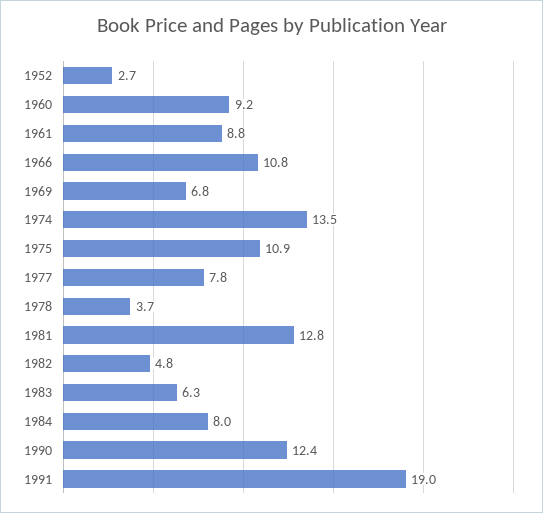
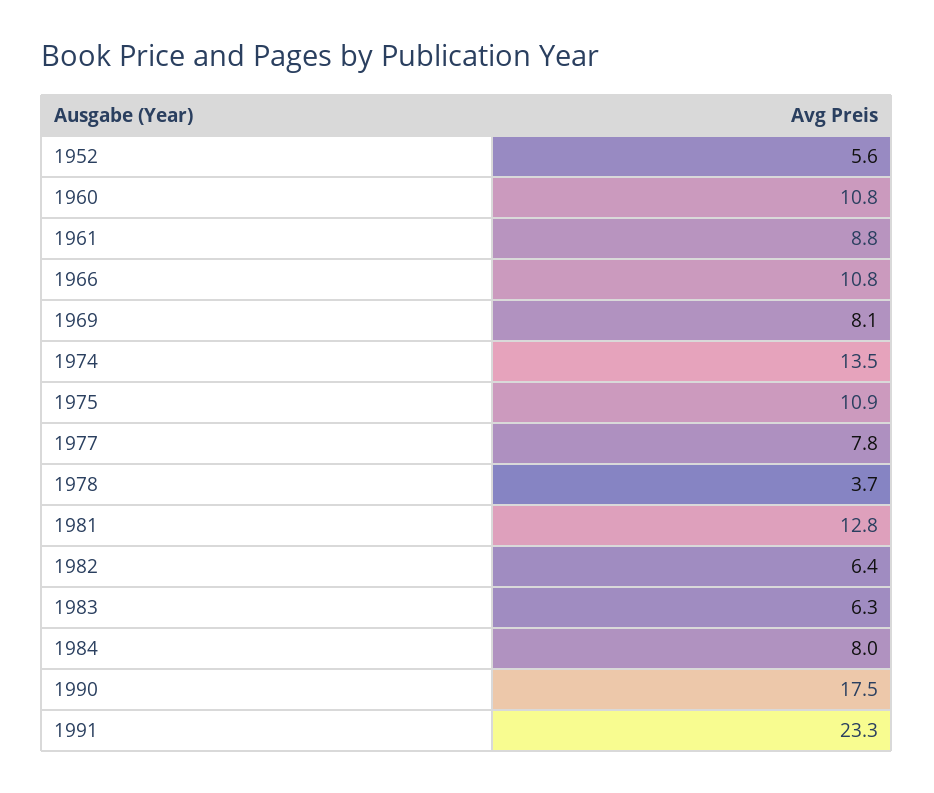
  {
-   "1952": 2.7,
+   "1952": 5.6,
-   "1960": 9.2,
+   "1960": 10.8,
    "1961": 8.8,
    "1966": 10.8,
-   "1969": 6.8,
+   "1969": 8.1,
    "1974": 13.5,
    "1975": 10.9,
    "1977": 7.8,
    "1978": 3.7,
    "1981": 12.8,
-   "1982": 4.8,
+   "1982": 6.4,
    "1983": 6.3,
    "1984": 8,
-   "1990": 12.4,
+   "1990": 17.5,
-   "1991": 19
+   "1991": 23.3
  }

